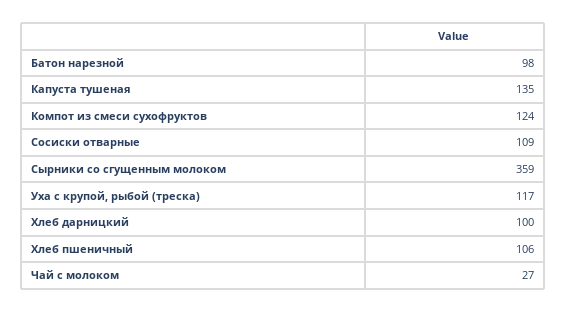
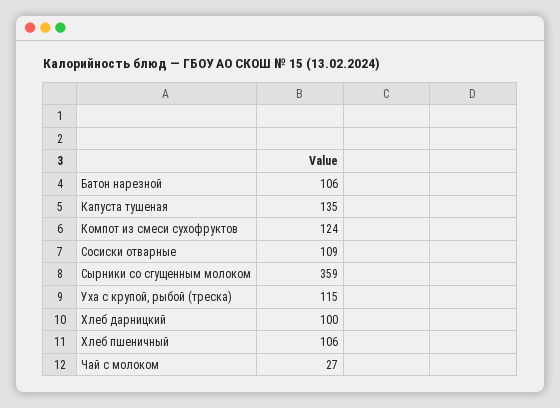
  {
-   "Батон нарезной": 98,
+   "Батон нарезной": 106,
    "Капуста тушеная": 135,
    "Компот из смеси сухофруктов": 124,
    "Сосиски отварные": 109,
    "Сырники со сгущенным молоком": 359,
-   "Уха с крупой, рыбой (треска)": 117,
+   "Уха с крупой, рыбой (треска)": 115,
    "Хлеб дарницкий": 100,
    "Хлеб пшеничный": 106,
    "Чай с молоком": 27
  }

